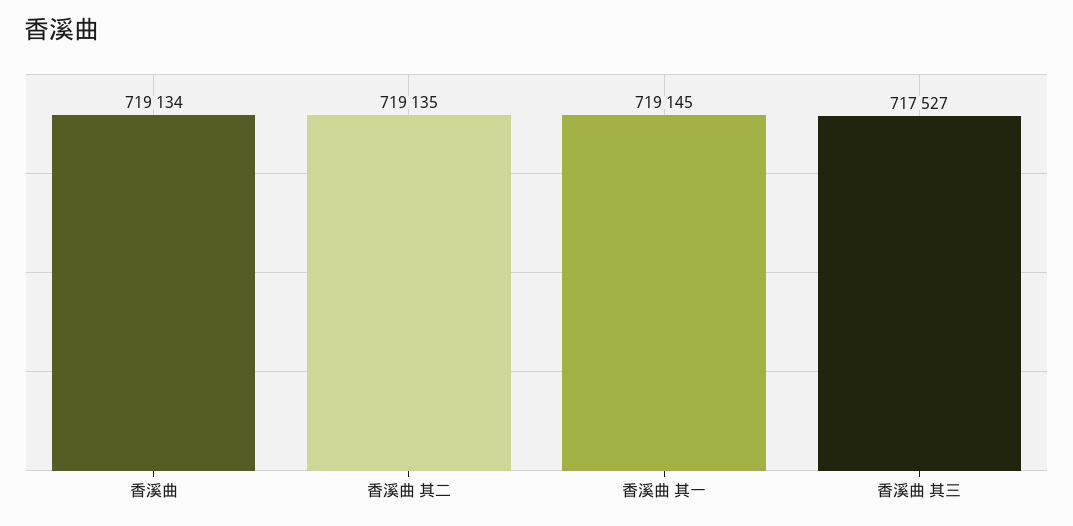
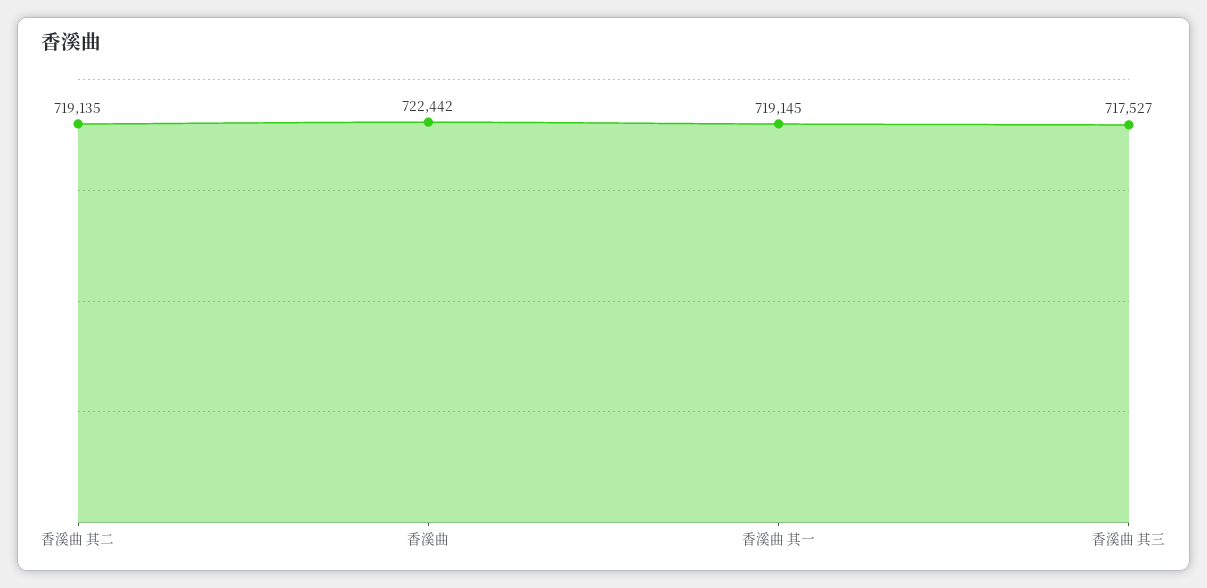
  {
-   "香溪曲": 719134,
+   "香溪曲": 722442,
    "香溪曲 其二": 719135,
    "香溪曲 其一": 719145,
    "香溪曲 其三": 717527
  }

